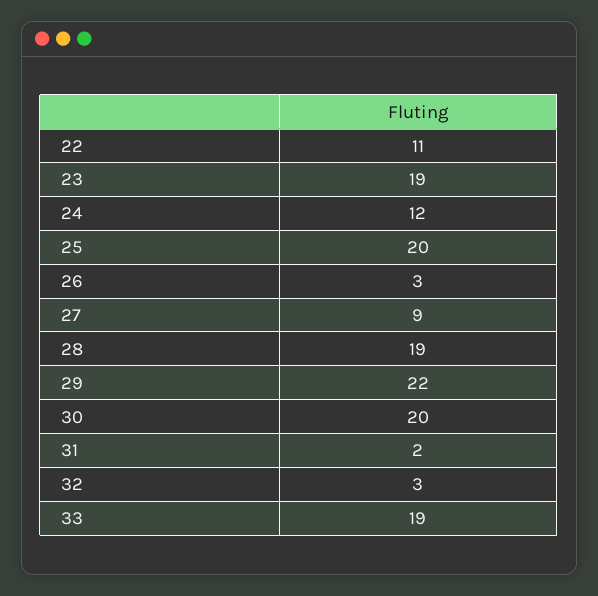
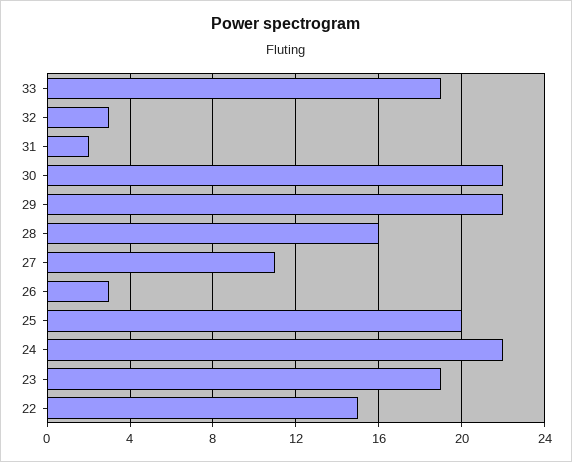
  {
-   "22": 11,
+   "22": 15,
    "23": 19,
-   "24": 12,
+   "24": 22,
    "25": 20,
    "26": 3,
-   "27": 9,
+   "27": 11,
-   "28": 19,
+   "28": 16,
    "29": 22,
-   "30": 20,
+   "30": 22,
    "31": 2,
    "32": 3,
    "33": 19
  }

